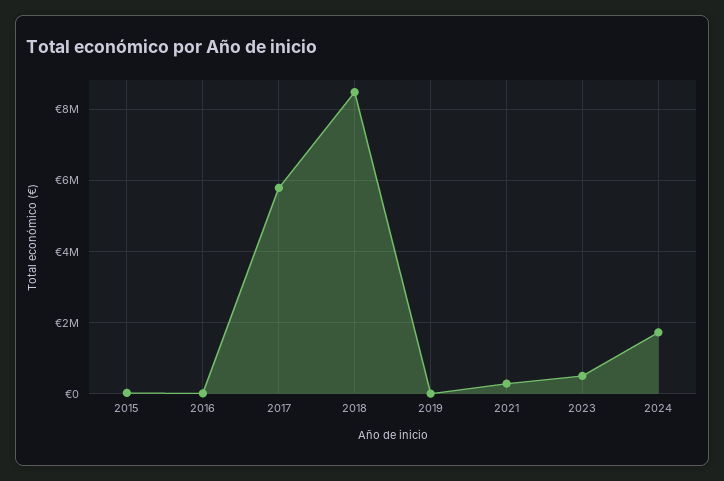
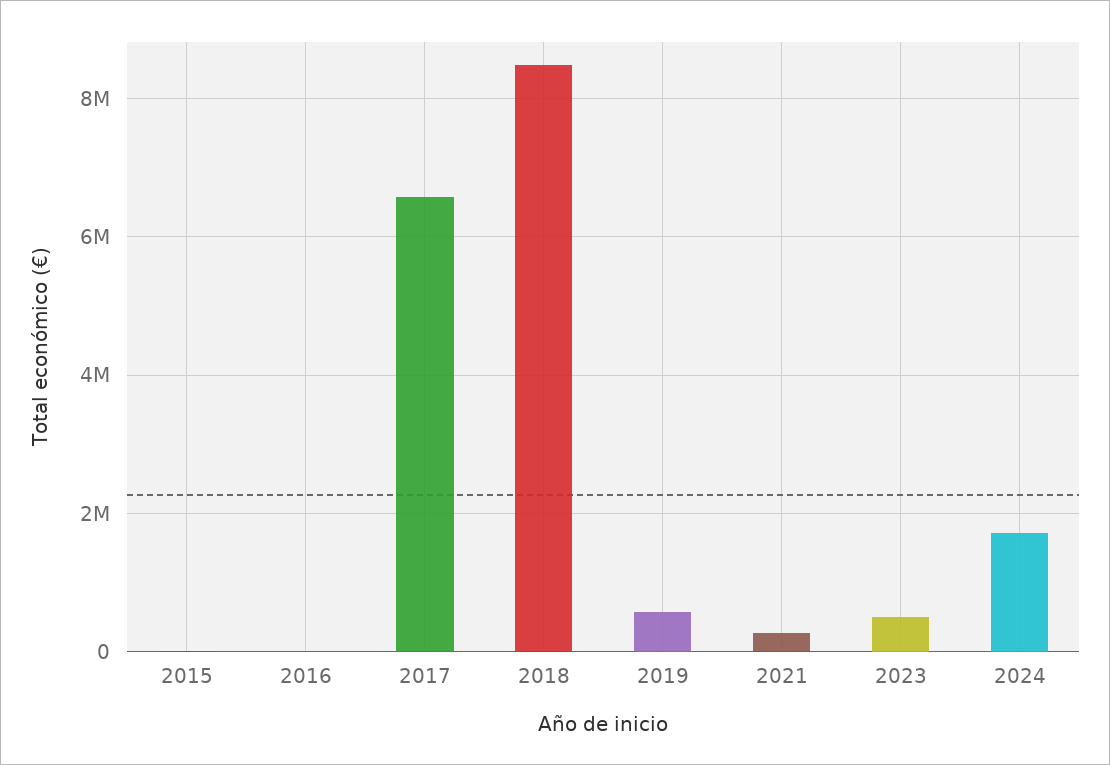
  {
    "2015": 0,
    "2016": 0,
-   "2017": 5800000,
+   "2017": 6600000,
    "2018": 8400000,
-   "2019": 0,
+   "2019": 600000,
    "2021": 200000,
    "2023": 400000,
    "2024": 1800000
  }

